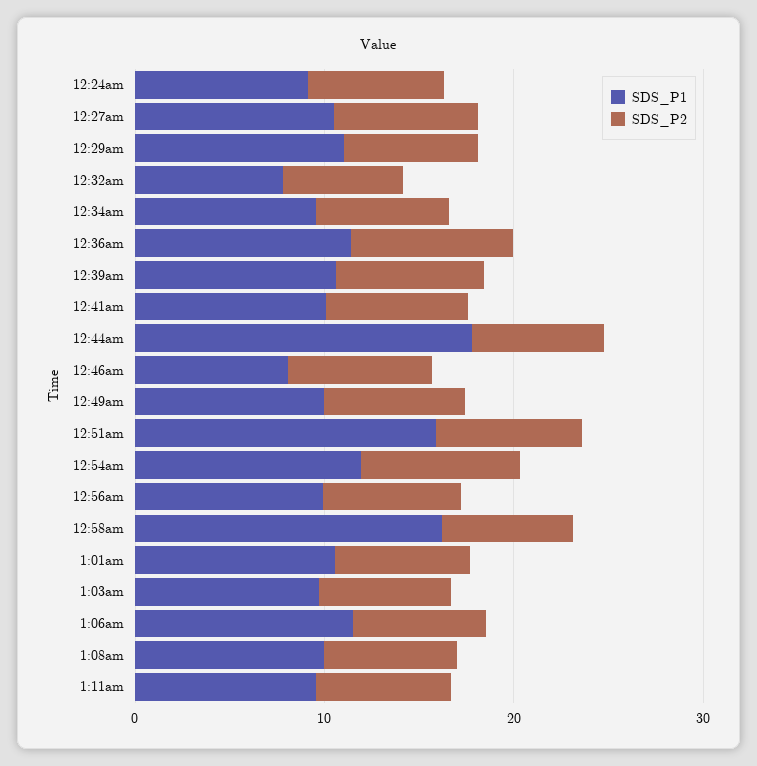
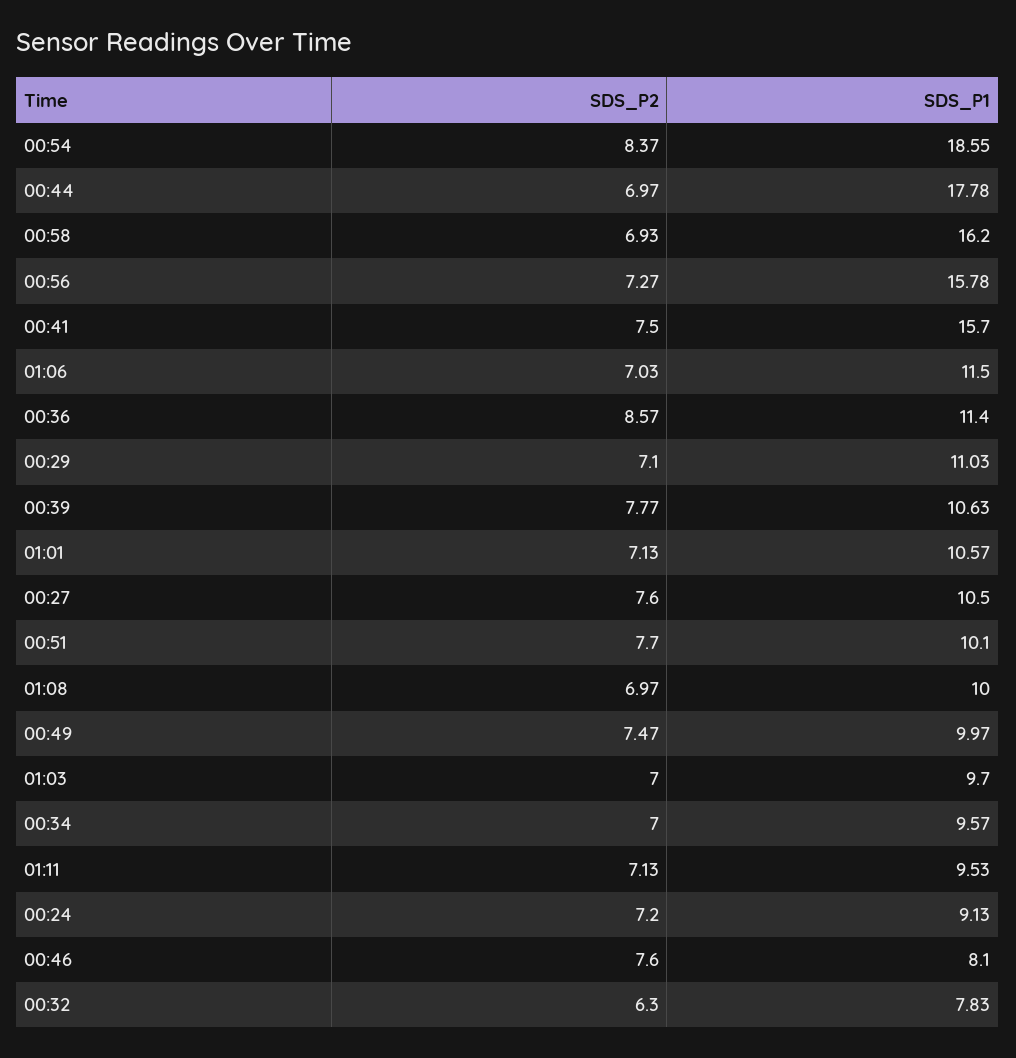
  {
    "SDS_P1": {
      "12:24am": 9.13,
      "12:27am": 10.5,
      "12:29am": 11.03,
      "12:32am": 7.83,
      "12:34am": 9.57,
      "12:36am": 11.4,
      "12:39am": 10.63,
-     "12:41am": 10,
+     "12:41am": 15.7,
      "12:44am": 17.78,
      "12:46am": 8.1,
      "12:49am": 9.97,
-     "12:51am": 16,
+     "12:51am": 10.1,
-     "12:54am": 12,
+     "12:54am": 18.55,
-     "12:56am": 10,
+     "12:56am": 15.78,
      "12:58am": 16.2,
      "1:01am": 10.57,
      "1:03am": 9.7,
      "1:06am": 11.5,
      "1:08am": 10,
      "1:11am": 9.53
    },
    "SDS_P2": {
      "12:24am": 7.2,
      "12:27am": 7.6,
      "12:29am": 7.1,
      "12:32am": 6.3,
      "12:34am": 7,
      "12:36am": 8.57,
      "12:39am": 7.77,
      "12:41am": 7.5,
      "12:44am": 6.97,
      "12:46am": 7.6,
      "12:49am": 7.47,
      "12:51am": 7.7,
      "12:54am": 8.37,
      "12:56am": 7.27,
      "12:58am": 6.93,
      "1:01am": 7.13,
      "1:03am": 7,
      "1:06am": 7.03,
      "1:08am": 6.97,
      "1:11am": 7.13
    }
  }

